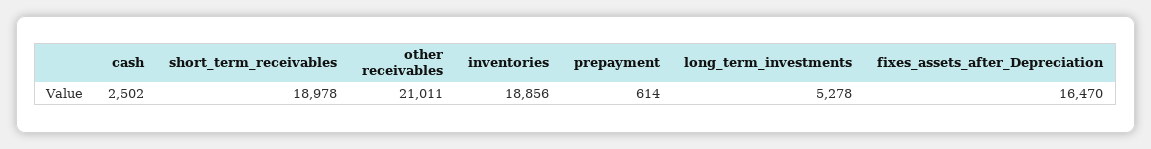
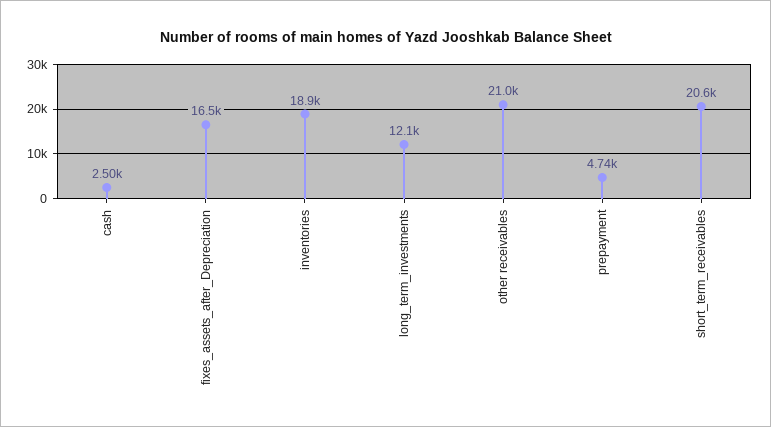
  {
    "cash": 2502,
-   "short_term_receivables": 18978,
+   "short_term_receivables": 20600,
    "other receivables": 21011,
    "inventories": 18856,
-   "prepayment": 614,
+   "prepayment": 4740,
-   "long_term_investments": 5278,
+   "long_term_investments": 12100,
    "fixes_assets_after_Depreciation": 16470
  }

